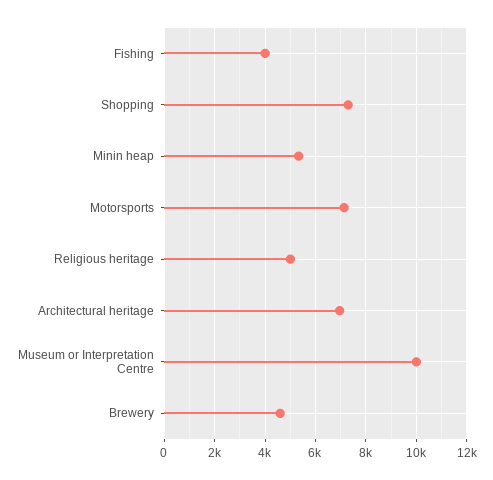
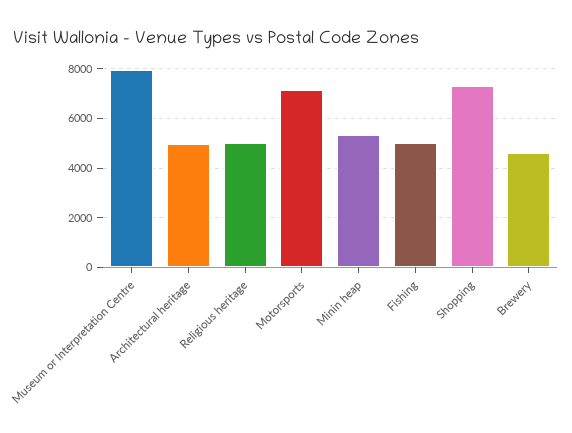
  {
-   "Fishing": 4000,
+   "Fishing": 5000,
    "Shopping": 7250,
    "Minin heap": 5250,
    "Motorsports": 7250,
    "Religious heritage": 5000,
-   "Architectural heritage": 7000,
+   "Architectural heritage": 5000,
-   "Museum or Interpretation Centre": 10000,
+   "Museum or Interpretation Centre": 8000,
    "Brewery": 4500
  }

